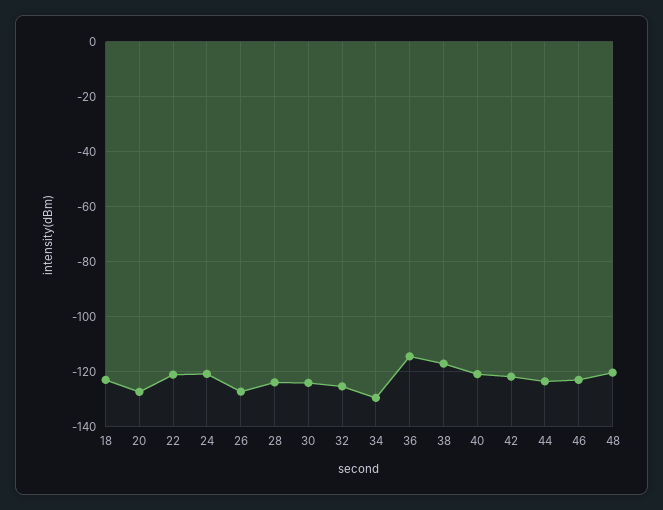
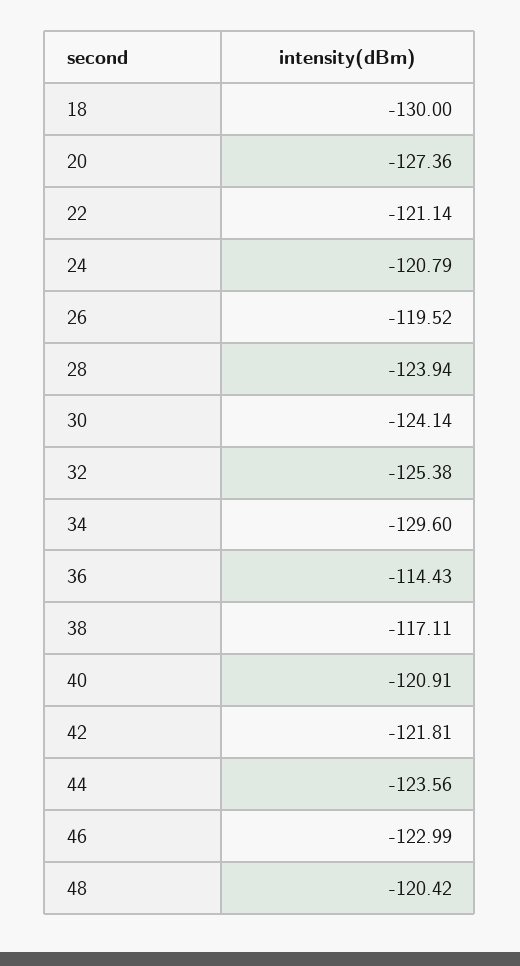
  {
-   "18": -122.5,
+   "18": -130,
    "20": -127.36,
    "22": -121.14,
    "24": -120.79,
-   "26": -127.5,
+   "26": -119.52,
    "28": -123.94,
    "30": -124.14,
    "32": -125.38,
    "34": -129.6,
    "36": -114.43,
    "38": -117.11,
    "40": -120.91,
    "42": -121.81,
    "44": -123.56,
    "46": -122.99,
    "48": -120.42
  }

